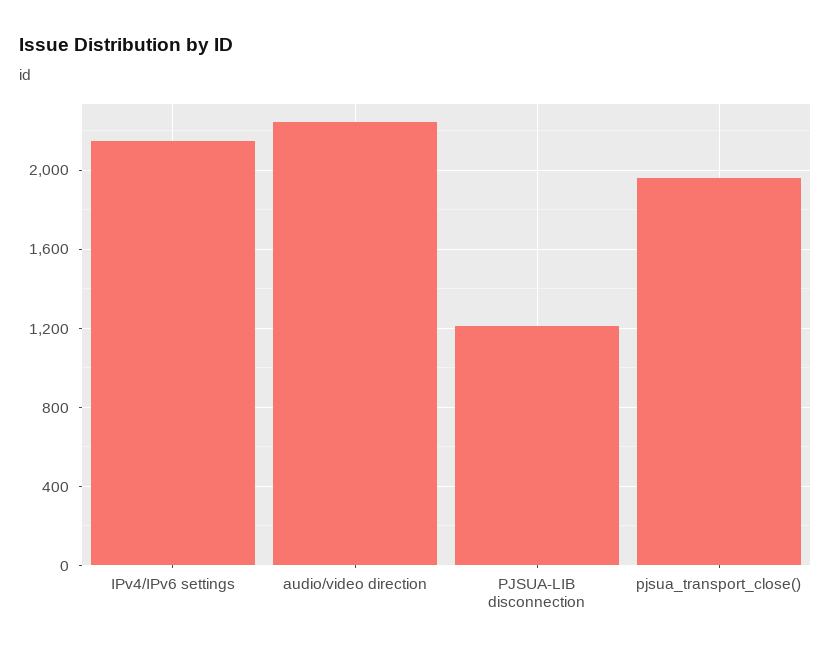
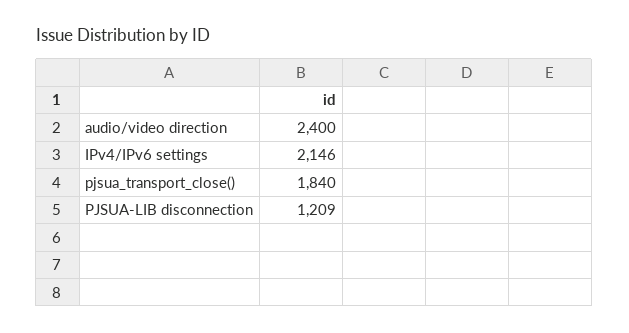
  {
    "IPv4/IPv6 settings": 2146,
-   "audio/video direction": 2250,
+   "audio/video direction": 2400,
    "PJSUA-LIB disconnection": 1209,
-   "pjsua_transport_close()": 1950
+   "pjsua_transport_close()": 1840
  }

